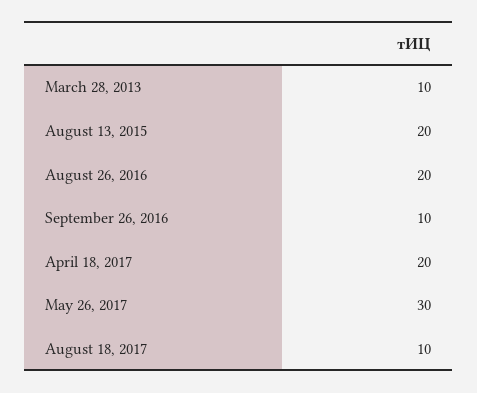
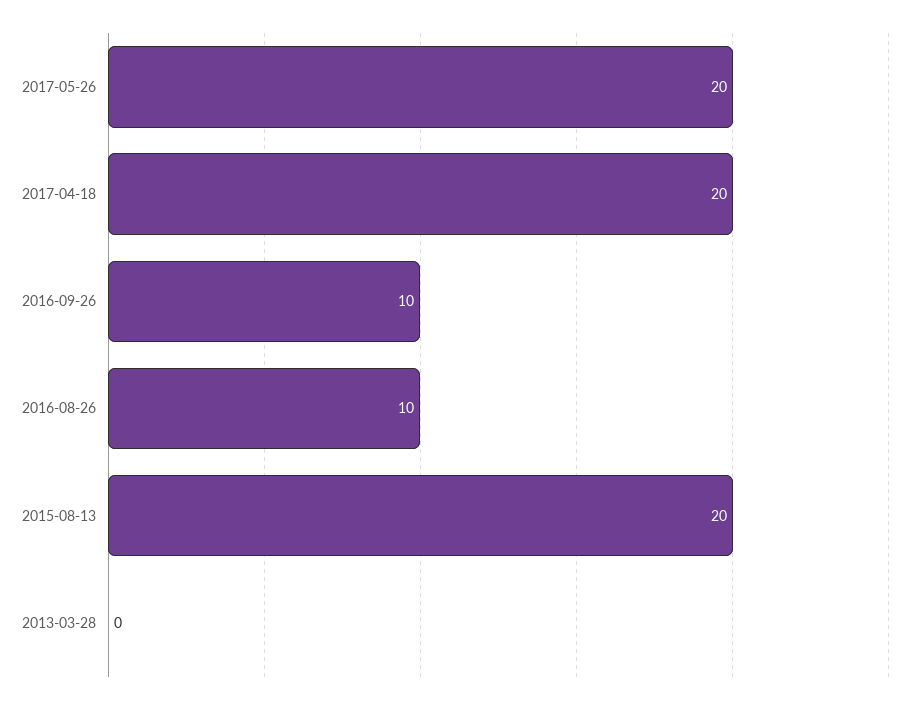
  {
-   "March 28, 2013": 10,
+   "March 28, 2013": 0,
    "August 13, 2015": 20,
-   "August 26, 2016": 20,
+   "August 26, 2016": 10,
    "September 26, 2016": 10,
    "April 18, 2017": 20,
-   "May 26, 2017": 30,
+   "May 26, 2017": 20
-   "August 18, 2017": 10
  }

